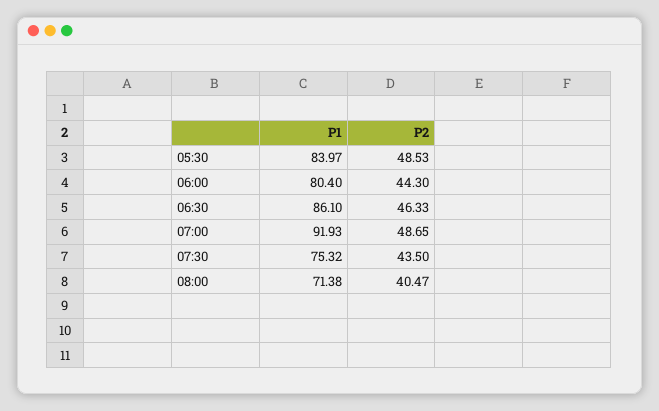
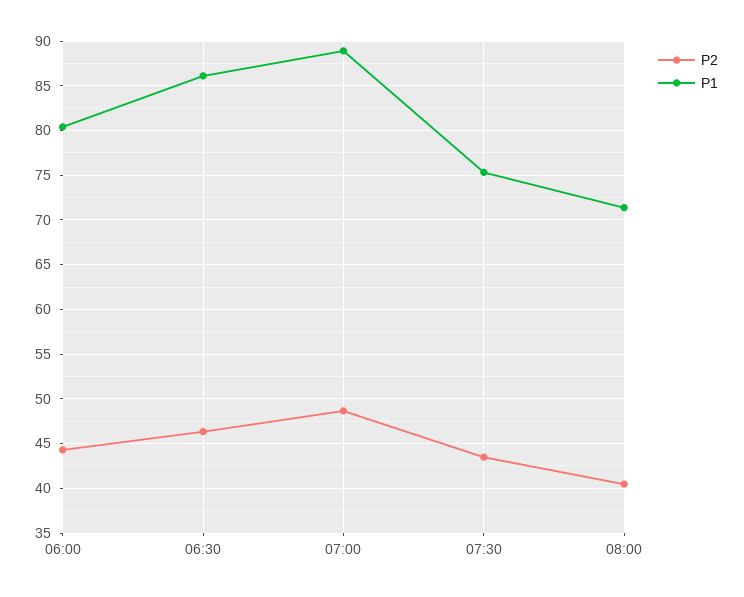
  {
    "P1": {
-     "05:30": 83.97,
      "06:00": 80.4,
      "06:30": 86.1,
-     "07:00": 91.93,
+     "07:00": 89,
      "07:30": 75.32,
      "08:00": 71.38
    },
    "P2": {
-     "05:30": 48.53,
      "06:00": 44.3,
      "06:30": 46.33,
      "07:00": 48.65,
      "07:30": 43.5,
      "08:00": 40.47
    }
  }

